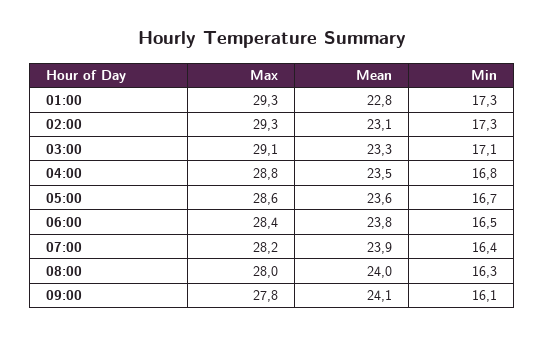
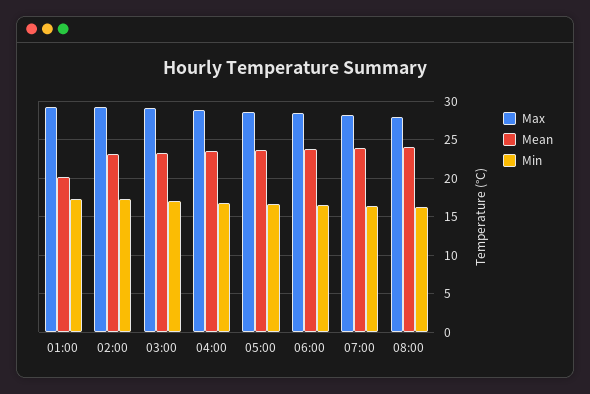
  {
    "Max": {
      "01:00": 29.3,
      "02:00": 29.3,
      "03:00": 29.1,
      "04:00": 28.8,
      "05:00": 28.6,
      "06:00": 28.4,
      "07:00": 28.2,
-     "08:00": 28,
+     "08:00": 28
-     "09:00": 27.8
    },
    "Mean": {
-     "01:00": 22.8,
+     "01:00": 20,
      "02:00": 23.1,
      "03:00": 23.3,
      "04:00": 23.5,
      "05:00": 23.6,
      "06:00": 23.8,
      "07:00": 23.9,
-     "08:00": 24,
+     "08:00": 24
-     "09:00": 24.1
    },
    "Min": {
      "01:00": 17.3,
      "02:00": 17.3,
      "03:00": 17.1,
      "04:00": 16.8,
      "05:00": 16.7,
      "06:00": 16.5,
      "07:00": 16.4,
-     "08:00": 16.3,
+     "08:00": 16.3
-     "09:00": 16.1
    }
  }

